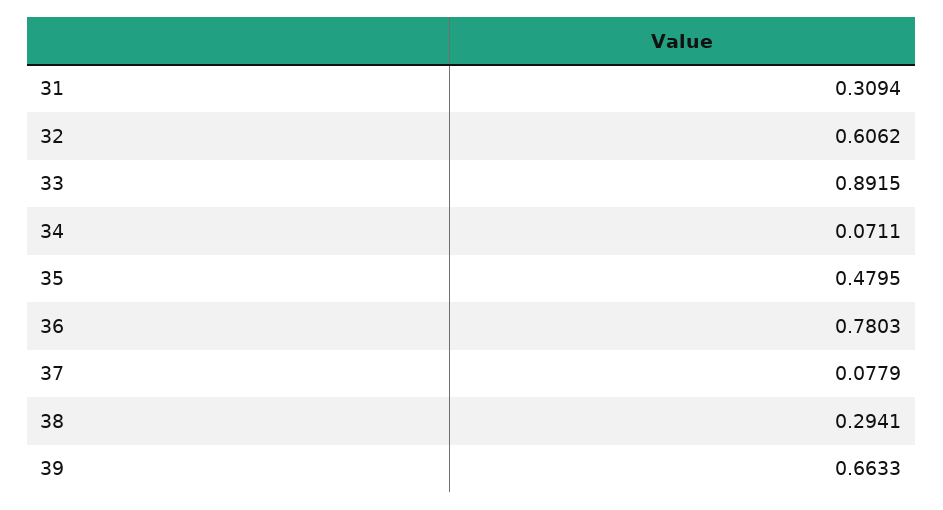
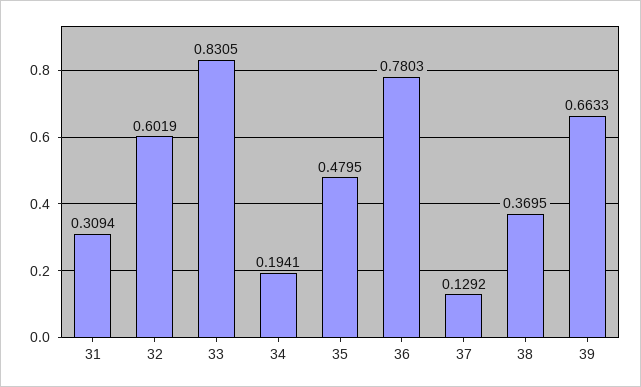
  {
    "31": 0.3094,
-   "32": 0.6062,
+   "32": 0.6019,
-   "33": 0.8915,
+   "33": 0.8305,
-   "34": 0.0711,
+   "34": 0.1941,
    "35": 0.4795,
    "36": 0.7803,
-   "37": 0.0779,
+   "37": 0.1292,
-   "38": 0.2941,
+   "38": 0.3695,
    "39": 0.6633
  }

